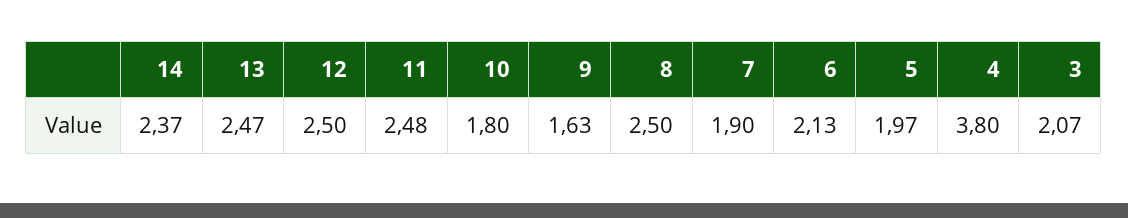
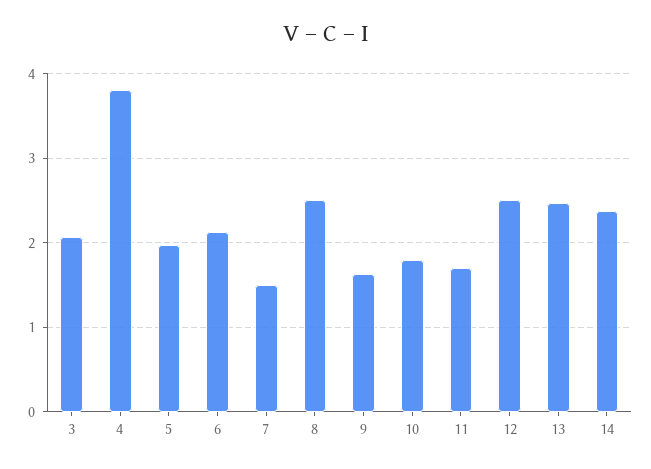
  {
    "14": 2.37,
    "13": 2.47,
    "12": 2.5,
-   "11": 2.48,
+   "11": 1.7,
    "10": 1.8,
    "9": 1.63,
    "8": 2.5,
-   "7": 1.9,
+   "7": 1.5,
    "6": 2.13,
    "5": 1.97,
    "4": 3.8,
    "3": 2.07
  }

